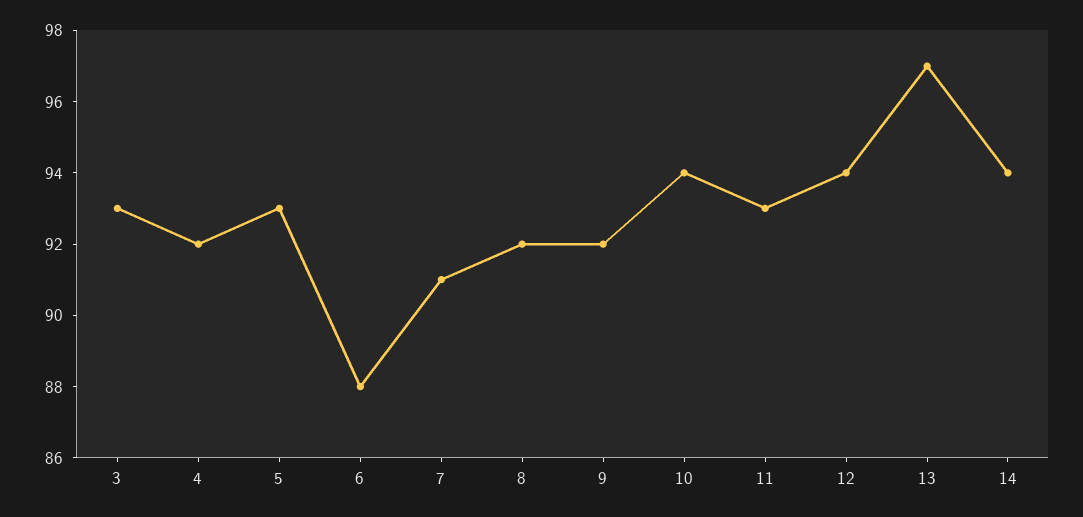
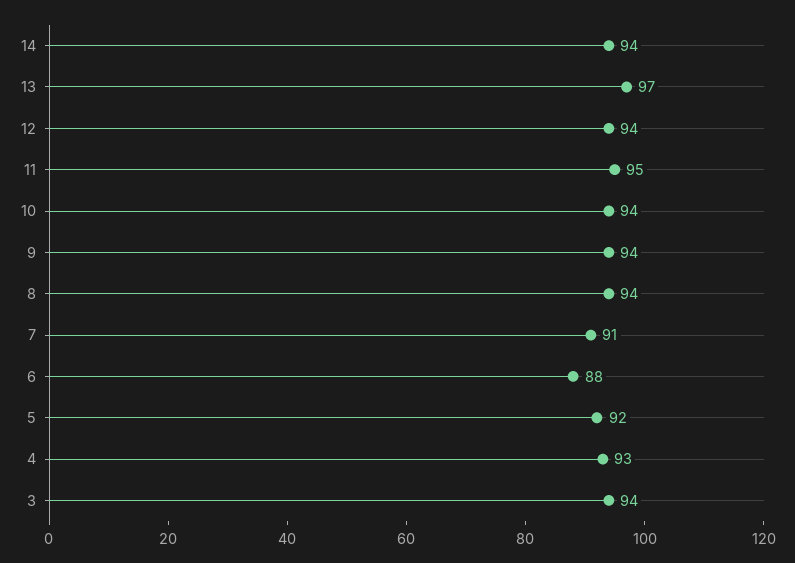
  {
-   "3": 93,
+   "3": 94,
-   "4": 92,
+   "4": 93,
-   "5": 93,
+   "5": 92,
    "6": 88,
    "7": 91,
-   "8": 92,
+   "8": 94,
-   "9": 92,
+   "9": 94,
    "10": 94,
-   "11": 93,
+   "11": 95,
    "12": 94,
    "13": 97,
    "14": 94
  }

